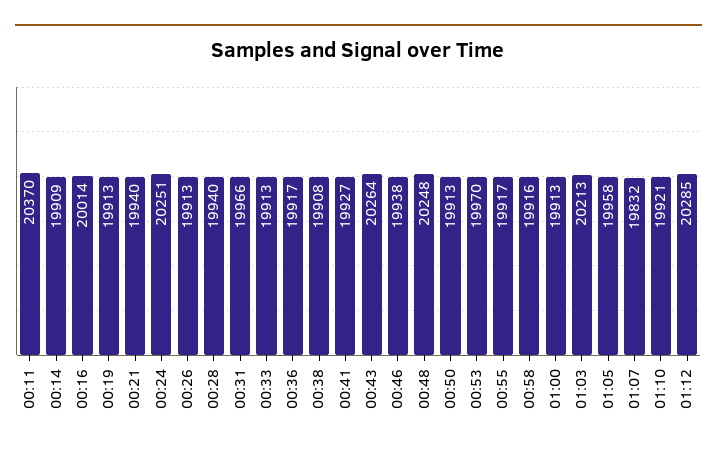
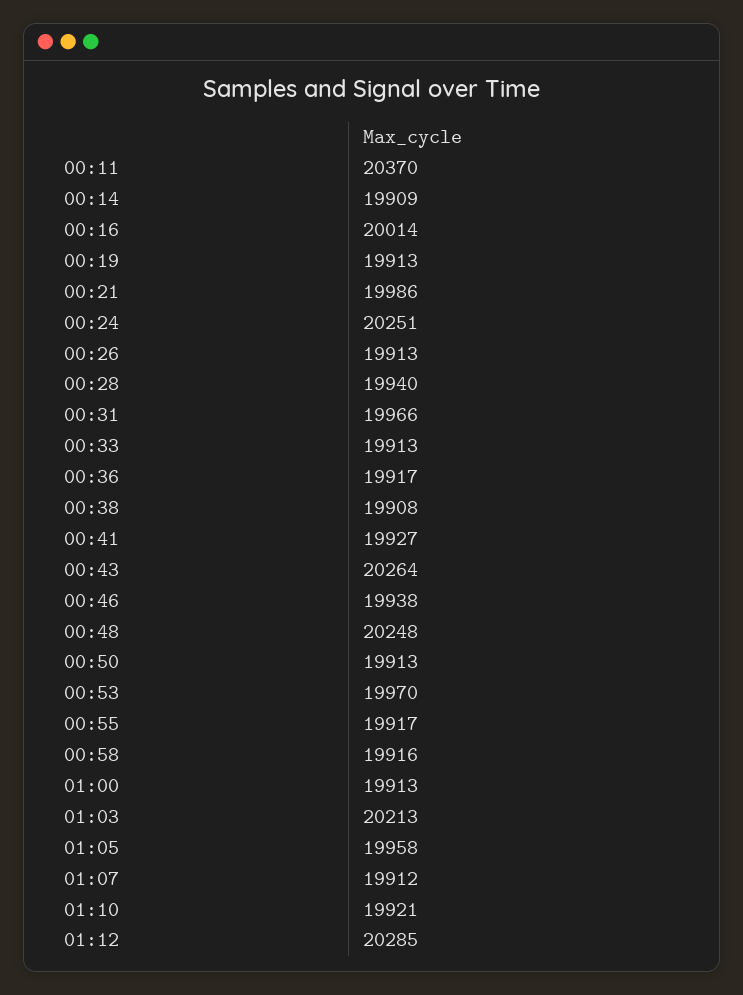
  {
    "00:11": 20370,
    "00:14": 19909,
    "00:16": 20014,
    "00:19": 19913,
-   "00:21": 19940,
+   "00:21": 19986,
    "00:24": 20251,
    "00:26": 19913,
    "00:28": 19940,
    "00:31": 19966,
    "00:33": 19913,
    "00:36": 19917,
    "00:38": 19908,
    "00:41": 19927,
    "00:43": 20264,
    "00:46": 19938,
    "00:48": 20248,
    "00:50": 19913,
    "00:53": 19970,
    "00:55": 19917,
    "00:58": 19916,
    "01:00": 19913,
    "01:03": 20213,
    "01:05": 19958,
-   "01:07": 19832,
+   "01:07": 19912,
    "01:10": 19921,
    "01:12": 20285
  }

